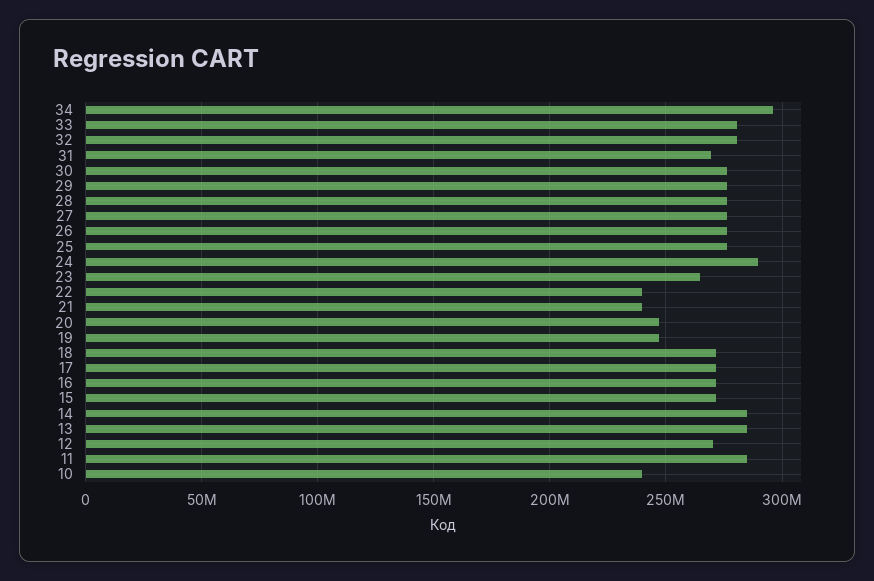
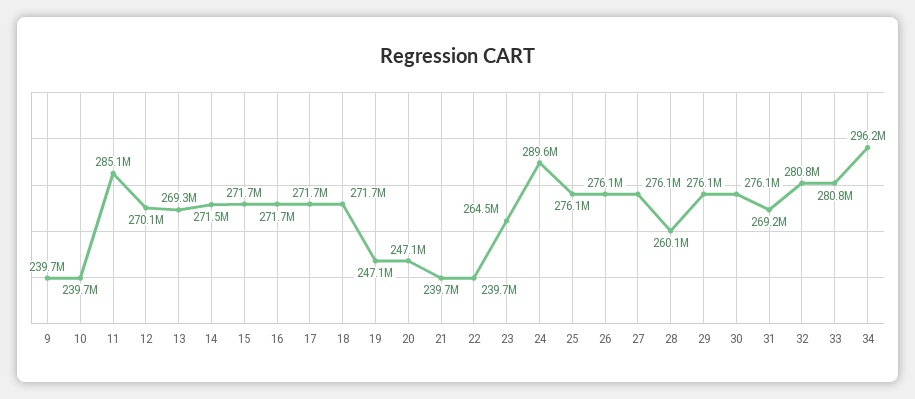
  {
    "34": 296200000,
    "33": 280800000,
    "32": 280800000,
    "31": 269200000,
    "30": 276100000,
    "29": 276100000,
-   "28": 275000000,
+   "28": 260100000,
    "27": 276100000,
    "26": 276100000,
    "25": 276100000,
    "24": 289600000,
    "23": 264500000,
    "22": 239700000,
    "21": 239700000,
    "20": 247100000,
    "19": 247100000,
    "18": 271700000,
    "17": 271700000,
    "16": 271700000,
    "15": 271700000,
-   "14": 285000000,
+   "14": 271500000,
-   "13": 285000000,
+   "13": 269300000,
    "12": 270100000,
    "11": 285100000,
-   "10": 239700000
+   "10": 239700000,
+   "9": 239700000
  }

